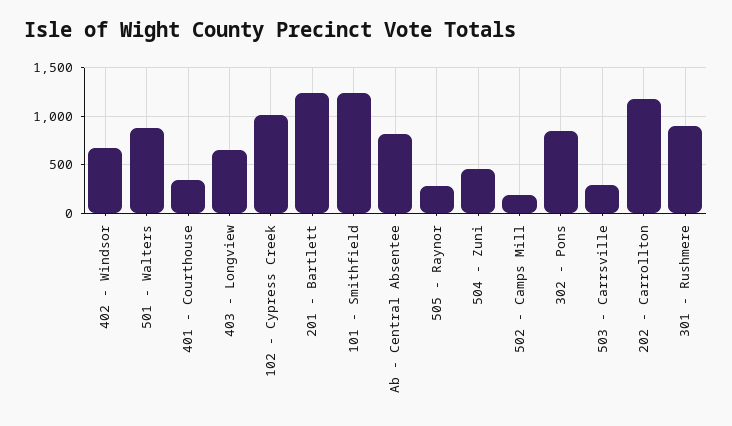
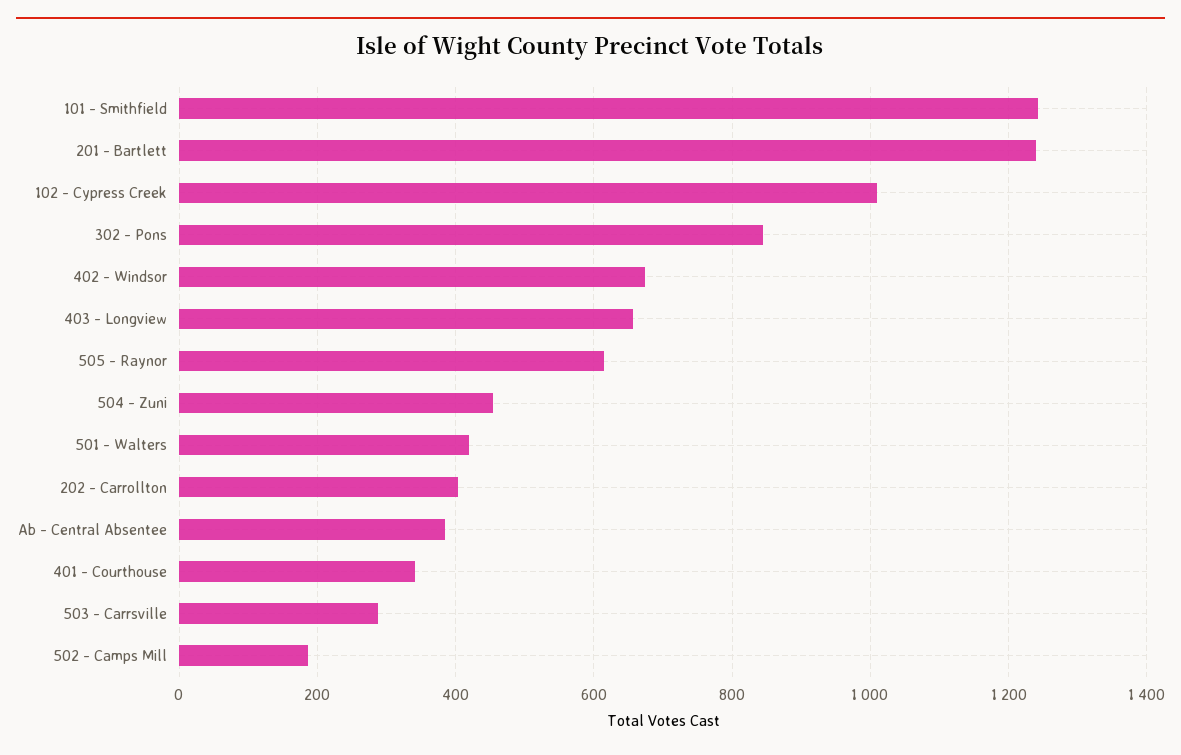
  {
    "402 - Windsor": 680,
-   "501 - Walters": 900,
+   "501 - Walters": 420,
    "401 - Courthouse": 340,
    "403 - Longview": 660,
    "102 - Cypress Creek": 1020,
    "201 - Bartlett": 1240,
    "101 - Smithfield": 1240,
-   "Ab - Central Absentee": 800,
+   "Ab - Central Absentee": 380,
-   "505 - Raynor": 300,
+   "505 - Raynor": 620,
    "504 - Zuni": 460,
    "502 - Camps Mill": 180,
    "302 - Pons": 840,
    "503 - Carrsville": 280,
-   "202 - Carrollton": 1200,
+   "202 - Carrollton": 400
-   "301 - Rushmere": 900
  }

